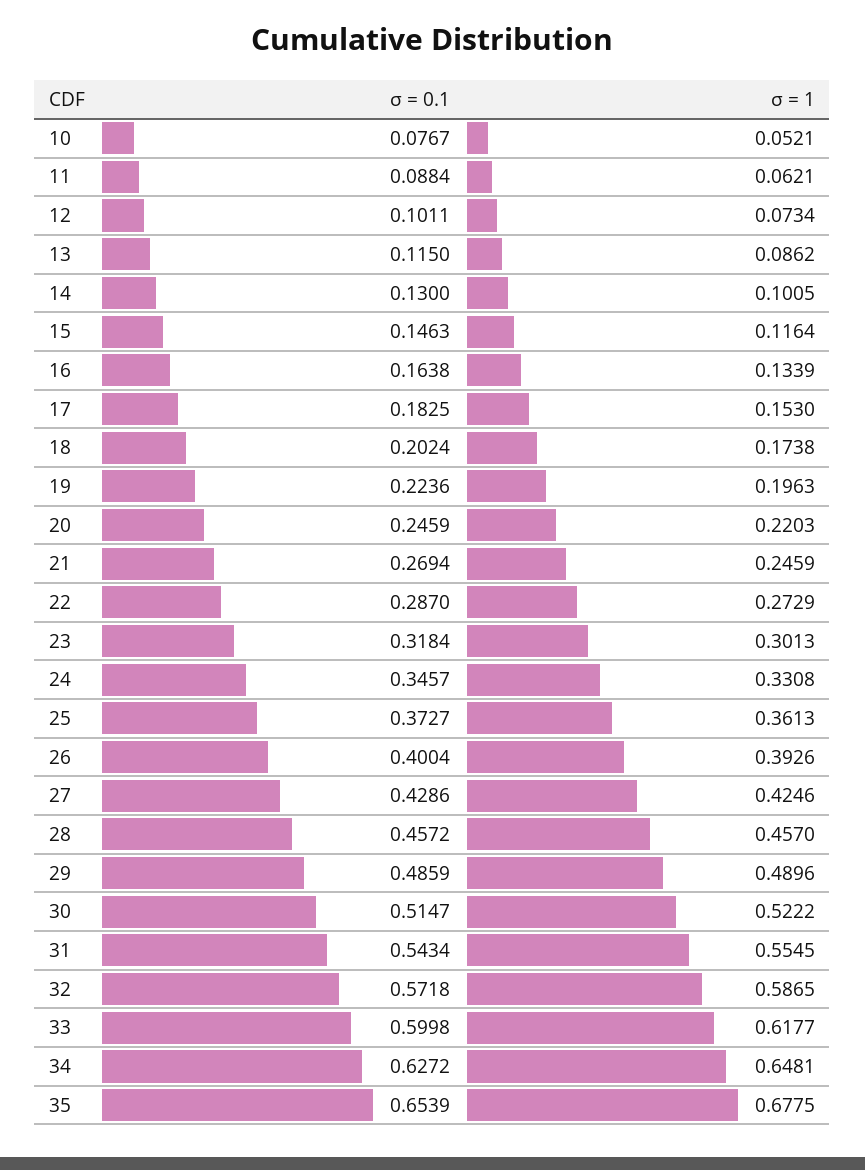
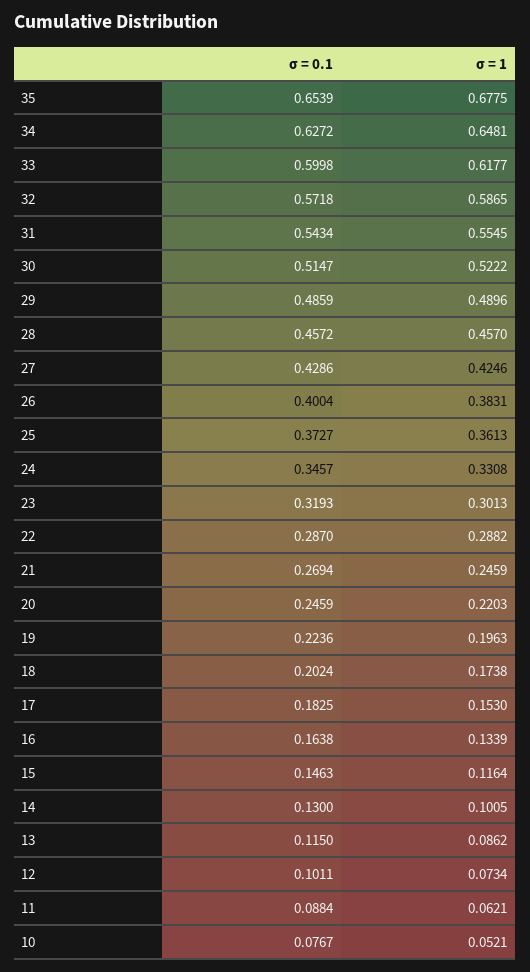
  {
    "σ = 0.1": {
      "10": 0.0767,
      "11": 0.0884,
      "12": 0.1011,
      "13": 0.115,
      "14": 0.13,
      "15": 0.1463,
      "16": 0.1638,
      "17": 0.1825,
      "18": 0.2024,
      "19": 0.2236,
      "20": 0.2459,
      "21": 0.2694,
      "22": 0.287,
-     "23": 0.3184,
+     "23": 0.3193,
      "24": 0.3457,
      "25": 0.3727,
      "26": 0.4004,
      "27": 0.4286,
      "28": 0.4572,
      "29": 0.4859,
      "30": 0.5147,
      "31": 0.5434,
      "32": 0.5718,
      "33": 0.5998,
      "34": 0.6272,
      "35": 0.6539
    },
    "σ = 1": {
      "10": 0.0521,
      "11": 0.0621,
      "12": 0.0734,
      "13": 0.0862,
      "14": 0.1005,
      "15": 0.1164,
      "16": 0.1339,
      "17": 0.153,
      "18": 0.1738,
      "19": 0.1963,
      "20": 0.2203,
      "21": 0.2459,
-     "22": 0.2729,
+     "22": 0.2882,
      "23": 0.3013,
      "24": 0.3308,
      "25": 0.3613,
-     "26": 0.3926,
+     "26": 0.3831,
      "27": 0.4246,
      "28": 0.457,
      "29": 0.4896,
      "30": 0.5222,
      "31": 0.5545,
      "32": 0.5865,
      "33": 0.6177,
      "34": 0.6481,
      "35": 0.6775
    }
  }

